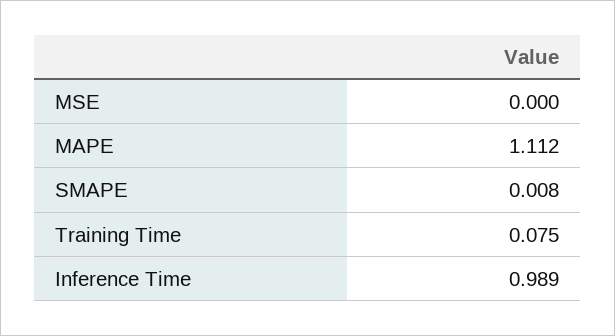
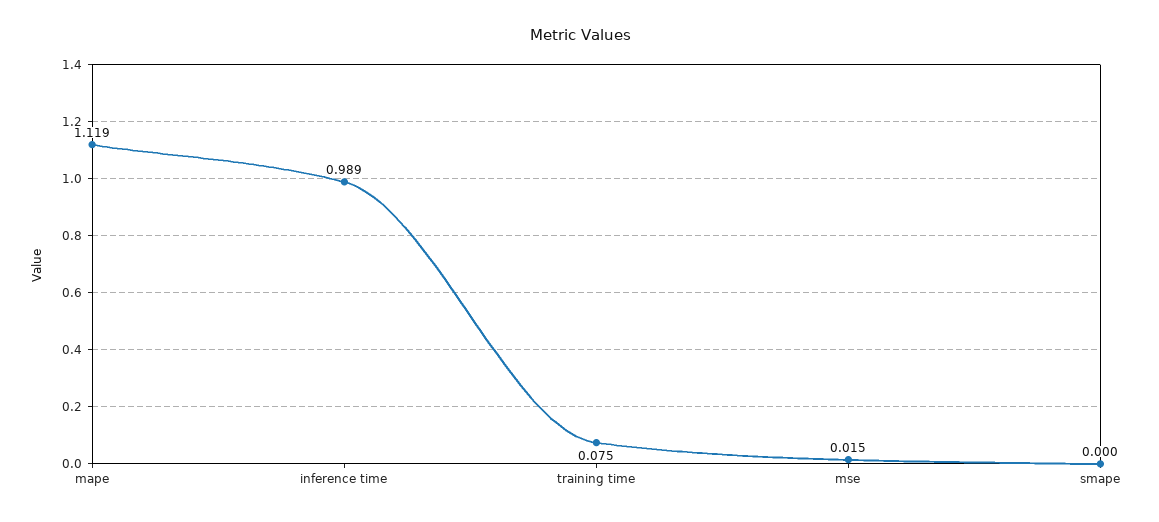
  {
-   "MSE": 0,
+   "MSE": 0.015,
-   "MAPE": 1.112,
+   "MAPE": 1.119,
-   "SMAPE": 0.008,
+   "SMAPE": 0,
    "Training Time": 0.075,
    "Inference Time": 0.989
  }

